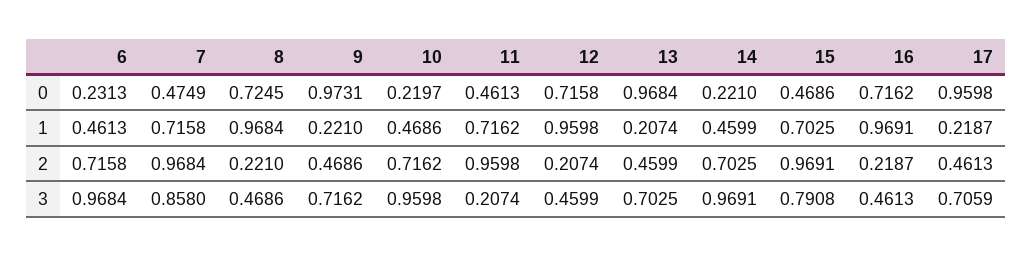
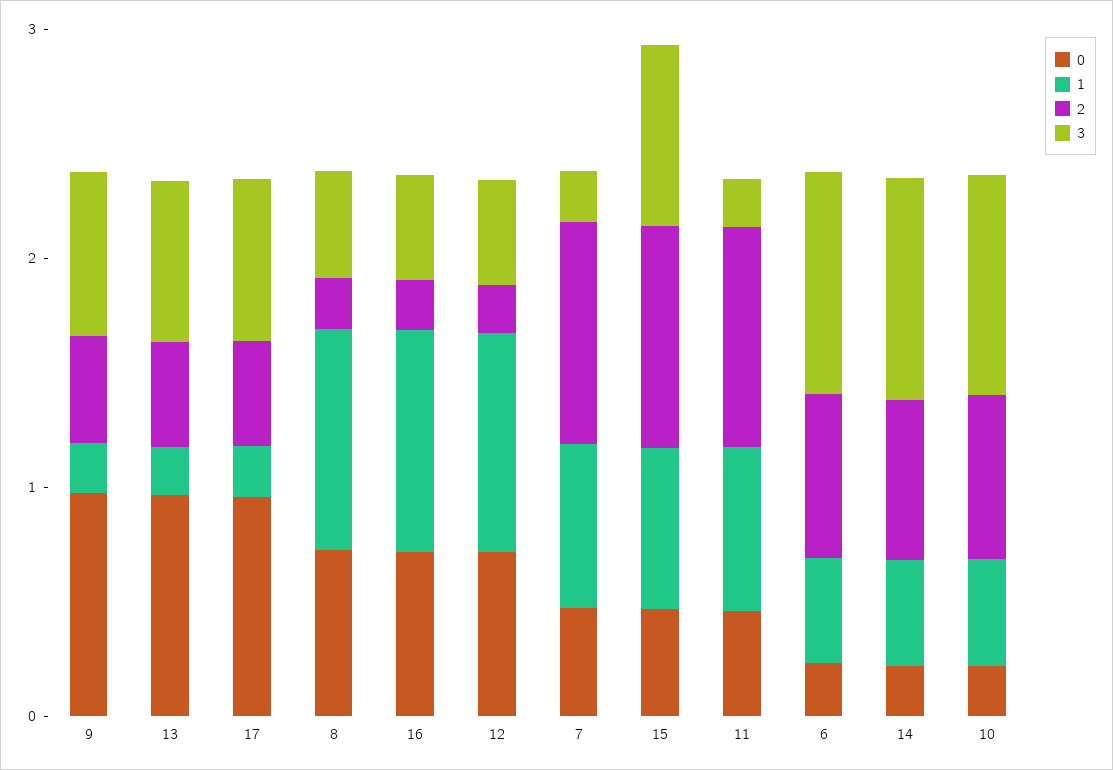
  {
    "0": {
      "6": 0.2313,
      "7": 0.4749,
      "8": 0.7245,
      "9": 0.9731,
      "10": 0.2197,
      "11": 0.4613,
      "12": 0.7158,
      "13": 0.9684,
      "14": 0.221,
      "15": 0.4686,
      "16": 0.7162,
      "17": 0.9598
    },
    "1": {
      "6": 0.4613,
      "7": 0.7158,
      "8": 0.9684,
      "9": 0.221,
      "10": 0.4686,
      "11": 0.7162,
      "12": 0.9598,
      "13": 0.2074,
      "14": 0.4599,
      "15": 0.7025,
      "16": 0.9691,
      "17": 0.2187
    },
    "2": {
      "6": 0.7158,
      "7": 0.9684,
      "8": 0.221,
      "9": 0.4686,
      "10": 0.7162,
      "11": 0.9598,
      "12": 0.2074,
      "13": 0.4599,
      "14": 0.7025,
      "15": 0.9691,
      "16": 0.2187,
      "17": 0.4613
    },
    "3": {
      "6": 0.9684,
-     "7": 0.858,
+     "7": 0.2,
      "8": 0.4686,
      "9": 0.7162,
      "10": 0.9598,
      "11": 0.2074,
      "12": 0.4599,
      "13": 0.7025,
      "14": 0.9691,
      "15": 0.7908,
      "16": 0.4613,
      "17": 0.7059
    }
  }

